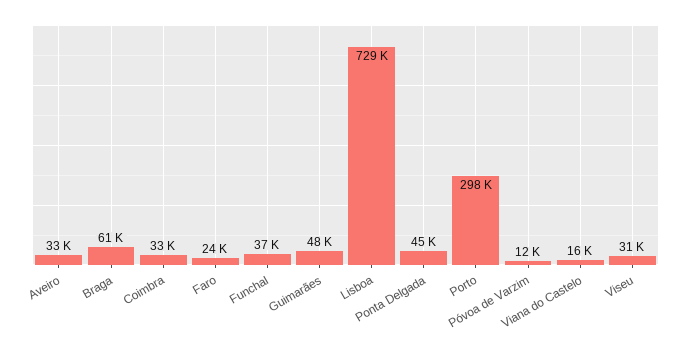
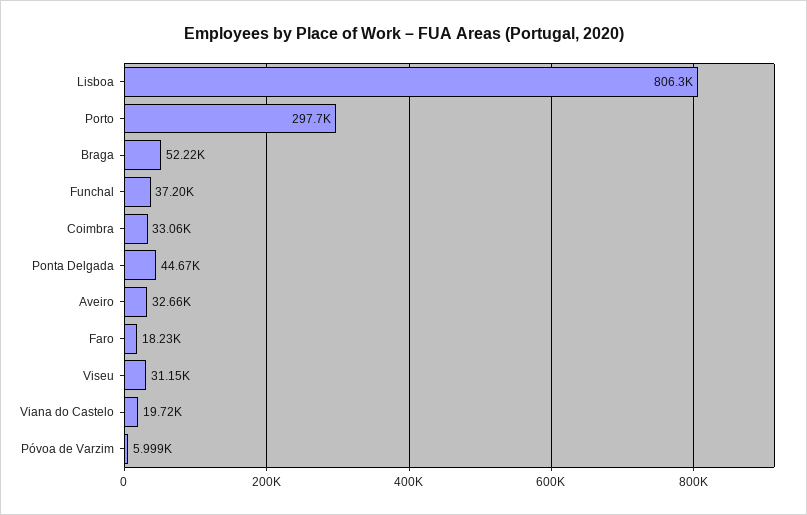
  {
    "Aveiro": 32660,
-   "Braga": 61000,
+   "Braga": 52220,
    "Coimbra": 33060,
-   "Faro": 24000,
+   "Faro": 18230,
    "Funchal": 37200,
-   "Guimarães": 48000,
-   "Lisboa": 729000,
+   "Lisboa": 806300,
    "Ponta Delgada": 44670,
    "Porto": 297700,
-   "Póvoa de Varzim": 12000,
+   "Póvoa de Varzim": 5999,
-   "Viana do Castelo": 16000,
+   "Viana do Castelo": 19720,
    "Viseu": 31150
  }

